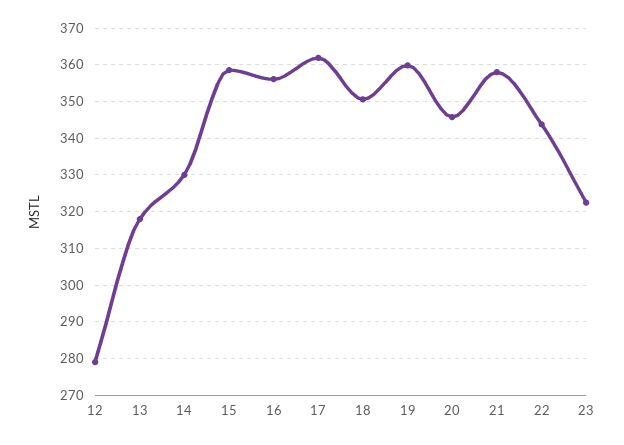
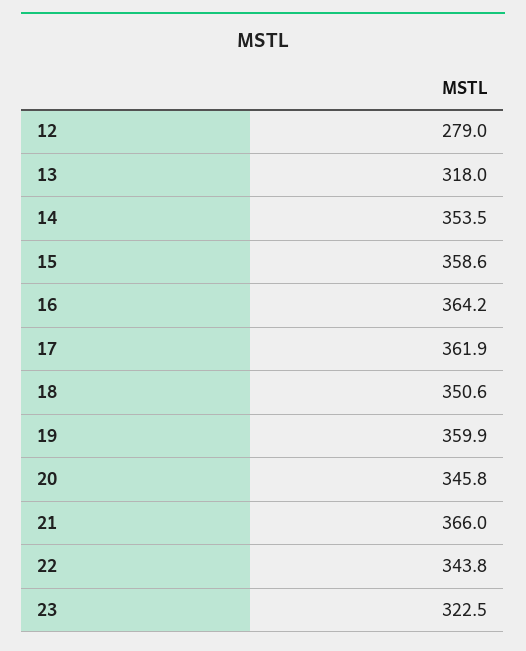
  {
    "12": 279,
    "13": 318,
-   "14": 330,
+   "14": 353.5,
    "15": 358.6,
-   "16": 356,
+   "16": 364.2,
    "17": 361.9,
    "18": 350.6,
    "19": 359.9,
    "20": 345.8,
-   "21": 358,
+   "21": 366,
    "22": 343.8,
    "23": 322.5
  }

